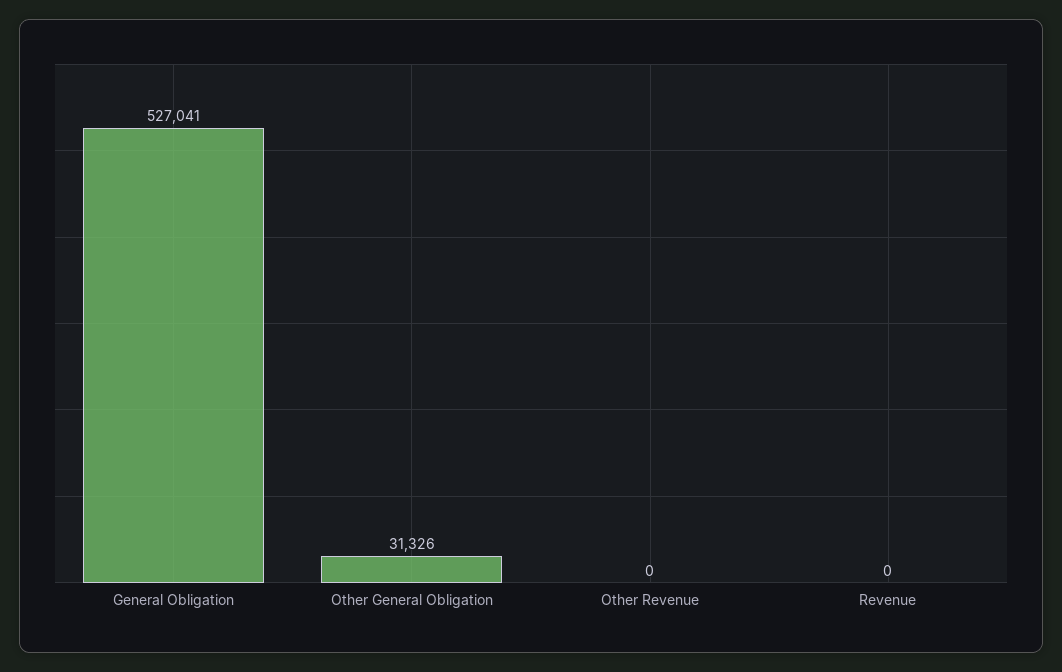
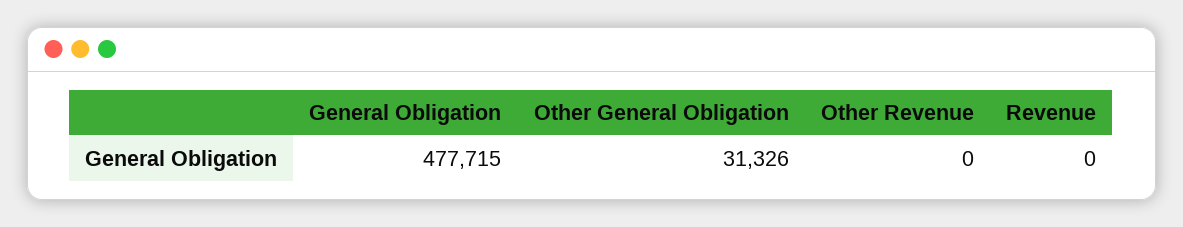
  {
-   "General Obligation": 527041,
+   "General Obligation": 477715,
    "Other General Obligation": 31326,
    "Other Revenue": 0,
    "Revenue": 0
  }

